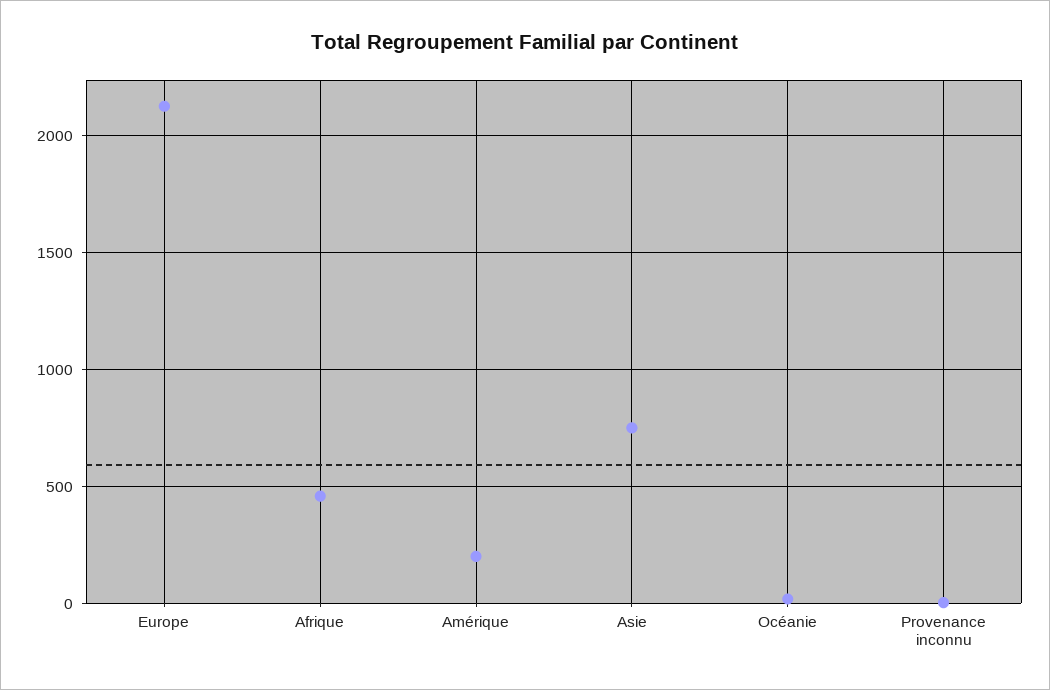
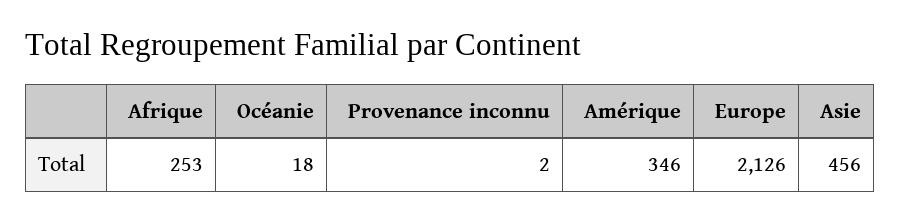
  {
    "Europe": 2126,
-   "Afrique": 450,
+   "Afrique": 253,
-   "Amérique": 200,
+   "Amérique": 346,
-   "Asie": 750,
+   "Asie": 456,
    "Océanie": 18,
    "Provenance inconnu": 2
  }

